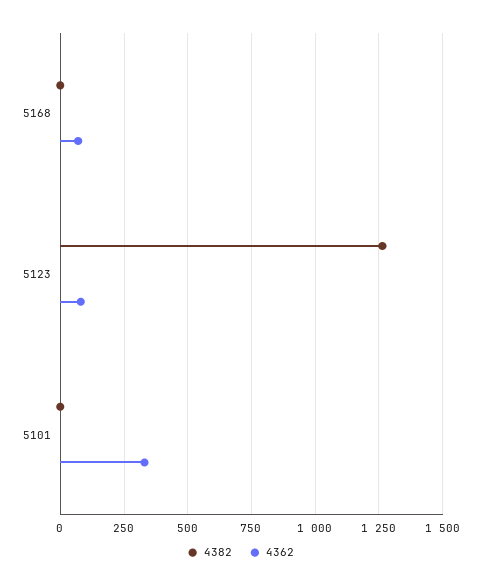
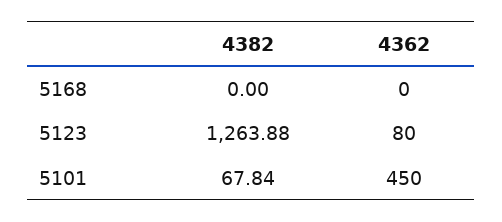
  {
    "4382": {
      "5168": 0,
      "5123": 1263.88,
-     "5101": 0
+     "5101": 67.84
    },
    "4362": {
-     "5168": 75,
+     "5168": 0,
      "5123": 80,
-     "5101": 325
+     "5101": 450
    }
  }

